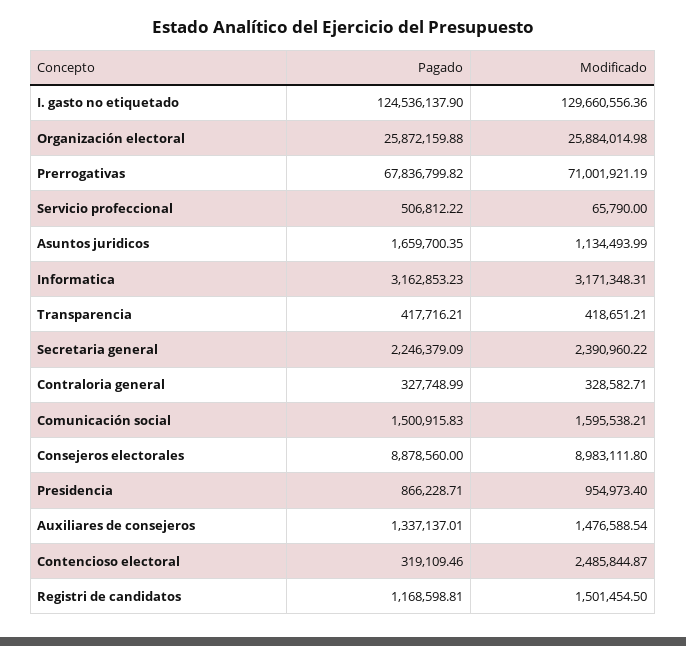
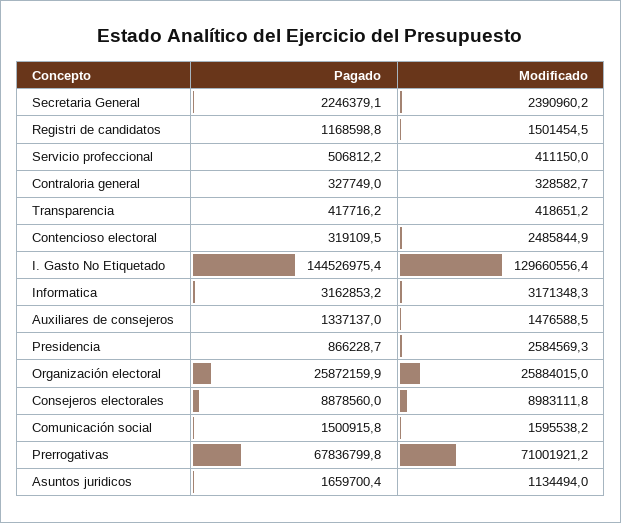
  {
    "Pagado": {
-     "I. gasto no etiquetado": 124536137.9,
+     "I. gasto no etiquetado": 144526975.4,
      "Organización electoral": 25872159.88,
      "Prerrogativas": 67836799.82,
      "Servicio profeccional": 506812.22,
      "Asuntos juridicos": 1659700.35,
      "Informatica": 3162853.23,
      "Transparencia": 417716.21,
      "Secretaria general": 2246379.09,
      "Contraloria general": 327748.99,
      "Comunicación social": 1500915.83,
      "Consejeros electorales": 8878560,
      "Presidencia": 866228.71,
      "Auxiliares de consejeros": 1337137.01,
      "Contencioso electoral": 319109.46,
      "Registri de candidatos": 1168598.81
    },
    "Modificado": {
      "I. gasto no etiquetado": 129660556.36,
      "Organización electoral": 25884014.98,
      "Prerrogativas": 71001921.19,
-     "Servicio profeccional": 65790,
+     "Servicio profeccional": 411150,
      "Asuntos juridicos": 1134493.99,
      "Informatica": 3171348.31,
      "Transparencia": 418651.21,
      "Secretaria general": 2390960.22,
      "Contraloria general": 328582.71,
      "Comunicación social": 1595538.21,
      "Consejeros electorales": 8983111.8,
-     "Presidencia": 954973.4,
+     "Presidencia": 2584569.3,
      "Auxiliares de consejeros": 1476588.54,
      "Contencioso electoral": 2485844.87,
      "Registri de candidatos": 1501454.5
    }
  }

